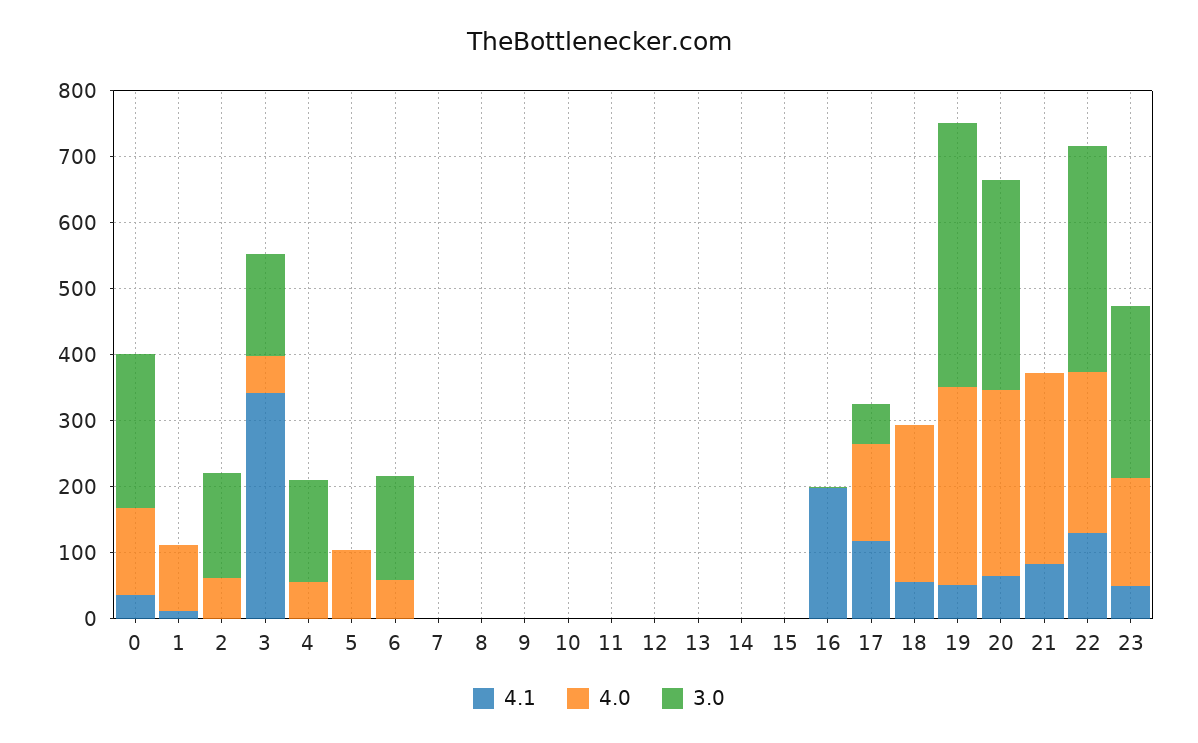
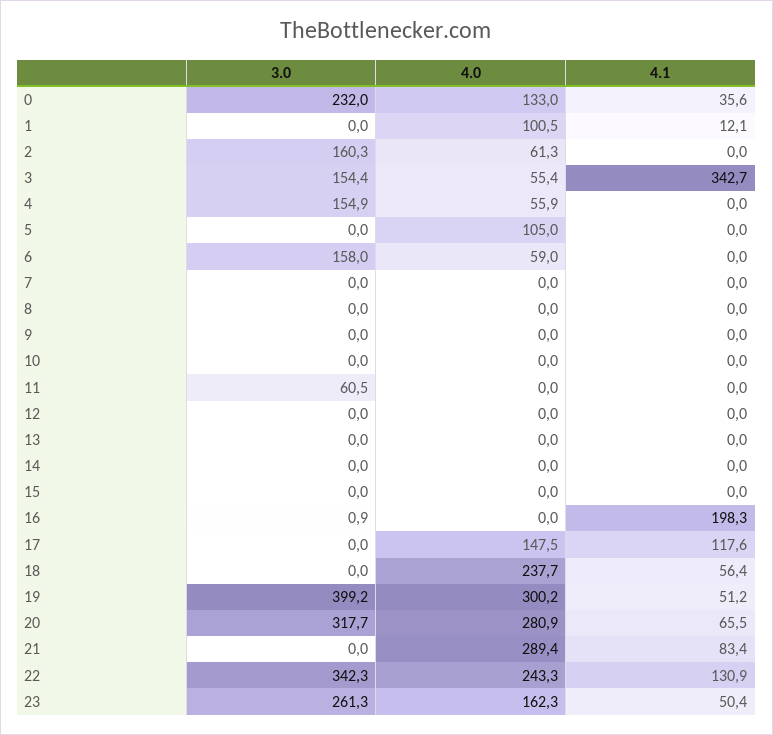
  {
    "4.1": {
      "0": 35.6,
      "1": 12.1,
      "2": 0,
      "3": 342.7,
      "4": 0,
      "5": 0,
      "6": 0,
      "7": 0,
      "8": 0,
      "9": 0,
      "10": 0,
      "11": 0,
      "12": 0,
      "13": 0,
      "14": 0,
      "15": 0,
      "16": 198.3,
      "17": 117.6,
      "18": 56.4,
      "19": 51.2,
      "20": 65.5,
      "21": 83.4,
      "22": 130.9,
      "23": 50.4
    },
    "4.0": {
      "0": 133,
      "1": 100.5,
      "2": 61.3,
      "3": 55.4,
      "4": 55.9,
      "5": 105,
      "6": 59,
      "7": 0,
      "8": 0,
      "9": 0,
      "10": 0,
      "11": 0,
      "12": 0,
      "13": 0,
      "14": 0,
      "15": 0,
      "16": 0,
      "17": 147.5,
      "18": 237.7,
      "19": 300.2,
      "20": 280.9,
      "21": 289.4,
      "22": 243.3,
      "23": 162.3
    },
    "3.0": {
      "0": 232,
      "1": 0,
      "2": 160.3,
      "3": 154.4,
      "4": 154.9,
      "5": 0,
      "6": 158,
      "7": 0,
      "8": 0,
      "9": 0,
      "10": 0,
-     "11": 0,
+     "11": 60.5,
      "12": 0,
      "13": 0,
      "14": 0,
      "15": 0,
      "16": 0.9,
-     "17": 60,
+     "17": 0,
      "18": 0,
      "19": 399.2,
      "20": 317.7,
      "21": 0,
      "22": 342.3,
      "23": 261.3
    }
  }

